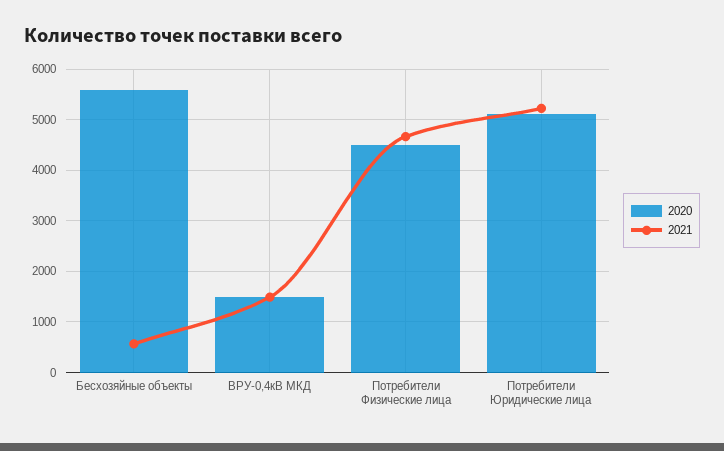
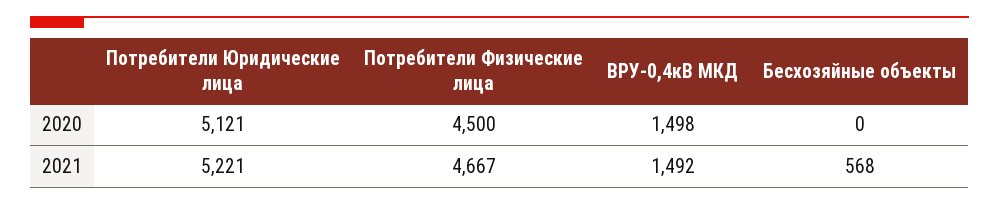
  {
    "2020": {
-     "Бесхозяйные объекты": 5600,
+     "Бесхозяйные объекты": 0,
      "ВРУ-0,4кВ МКД": 1498,
      "Потребители Физические лица": 4500,
      "Потребители Юридические лица": 5121
    },
    "2021": {
      "Бесхозяйные объекты": 568,
      "ВРУ-0,4кВ МКД": 1492,
      "Потребители Физические лица": 4667,
      "Потребители Юридические лица": 5221
    }
  }

